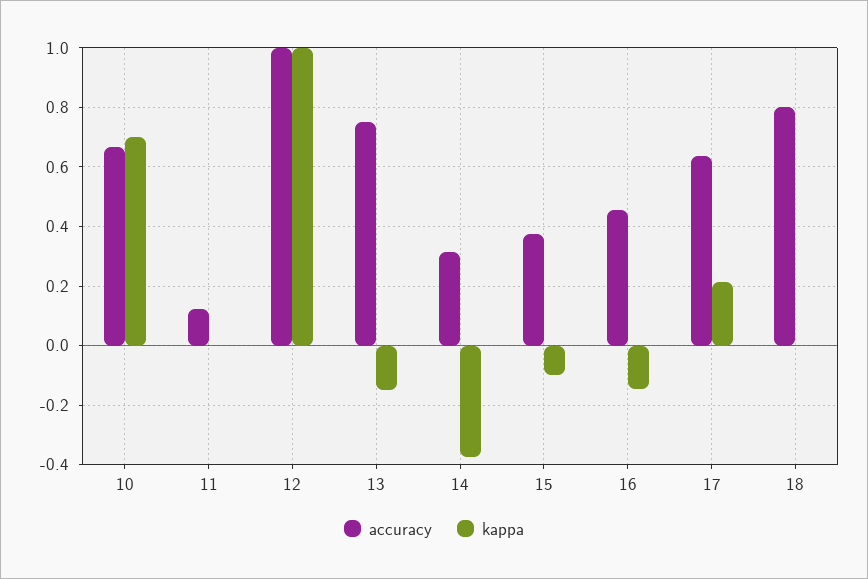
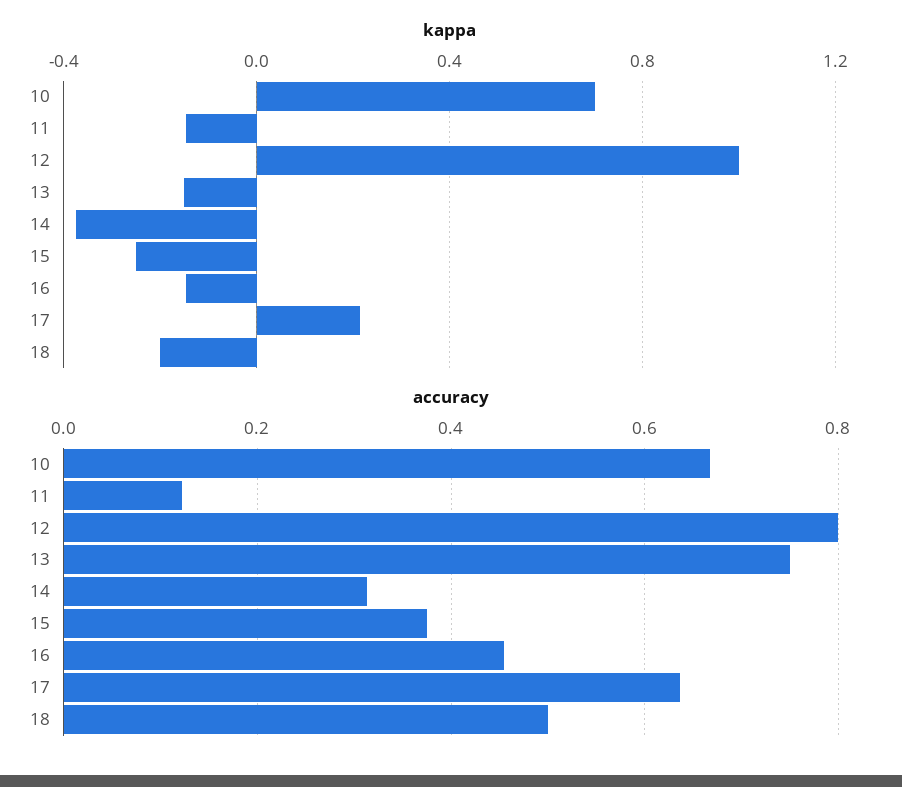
  {
    "accuracy": {
      "10": 0.66,
      "11": 0.12,
-     "12": 1,
+     "12": 0.8,
      "13": 0.76,
      "14": 0.32,
      "15": 0.38,
      "16": 0.46,
      "17": 0.64,
-     "18": 0.8
+     "18": 0.5
    },
    "kappa": {
      "10": 0.7,
-     "11": 0,
+     "11": -0.15,
      "12": 1,
      "13": -0.15,
      "14": -0.375,
-     "15": -0.1,
+     "15": -0.25,
      "16": -0.15,
      "17": 0.225,
-     "18": 0
+     "18": -0.2
    }
  }

